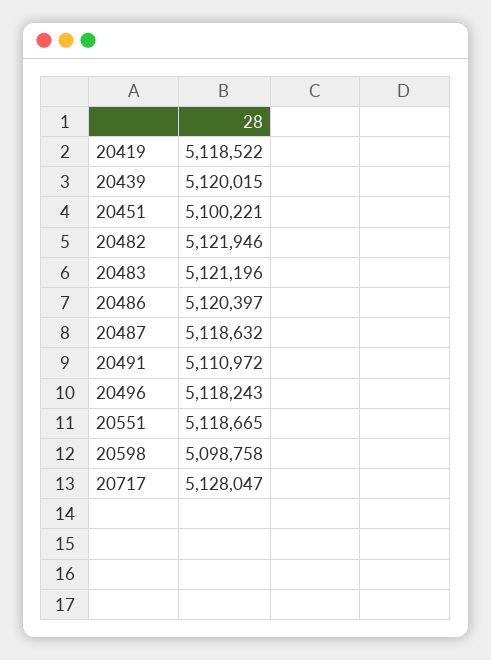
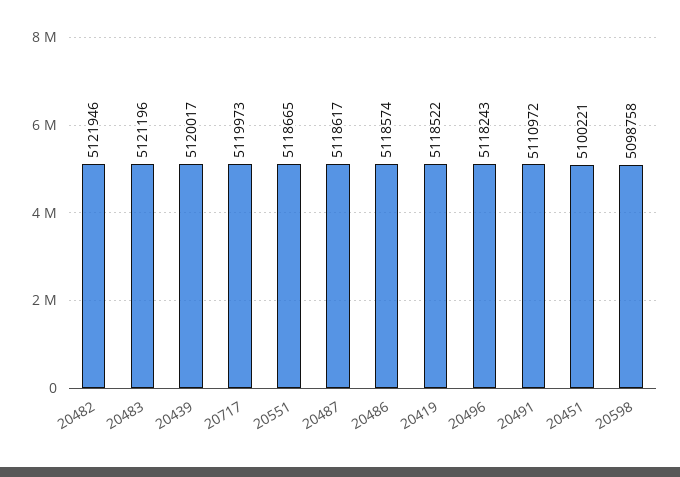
  {
    "20419": 5118522,
-   "20439": 5120015,
+   "20439": 5120017,
    "20451": 5100221,
    "20482": 5121946,
    "20483": 5121196,
-   "20486": 5120397,
+   "20486": 5118574,
-   "20487": 5118632,
+   "20487": 5118617,
    "20491": 5110972,
    "20496": 5118243,
    "20551": 5118665,
    "20598": 5098758,
-   "20717": 5128047
+   "20717": 5119973
  }

